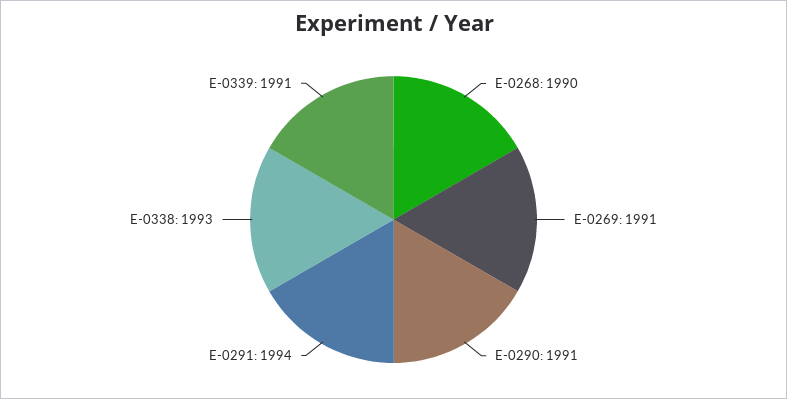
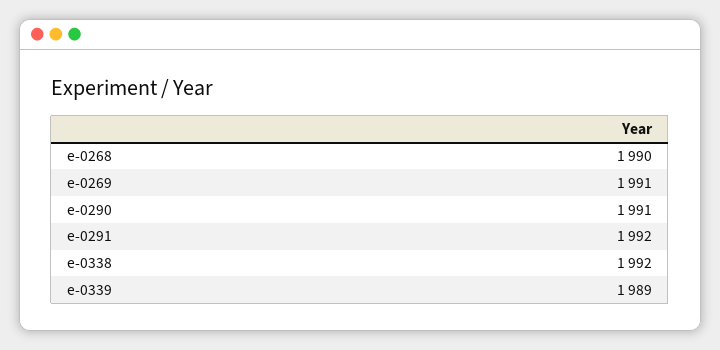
  {
    "E-0268": 1990,
    "E-0269": 1991,
    "E-0290": 1991,
-   "E-0291": 1994,
+   "E-0291": 1992,
-   "E-0338": 1993,
+   "E-0338": 1992,
-   "E-0339": 1991
+   "E-0339": 1989
  }

